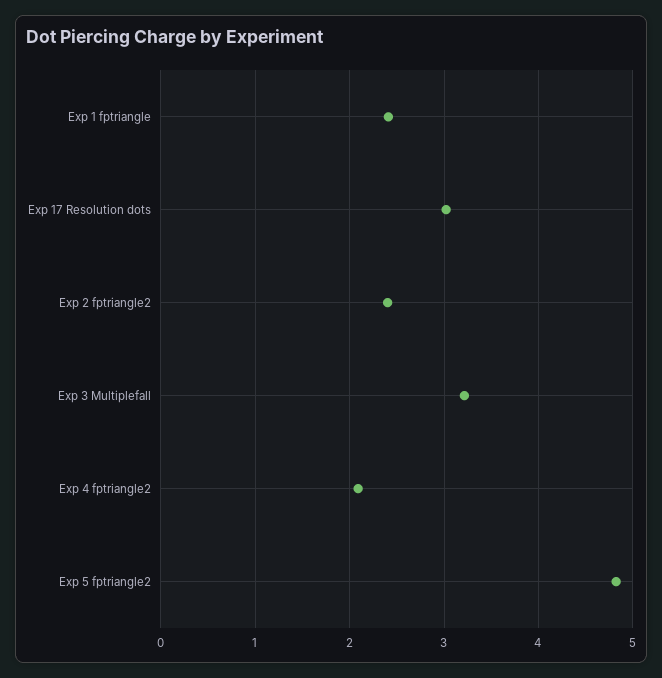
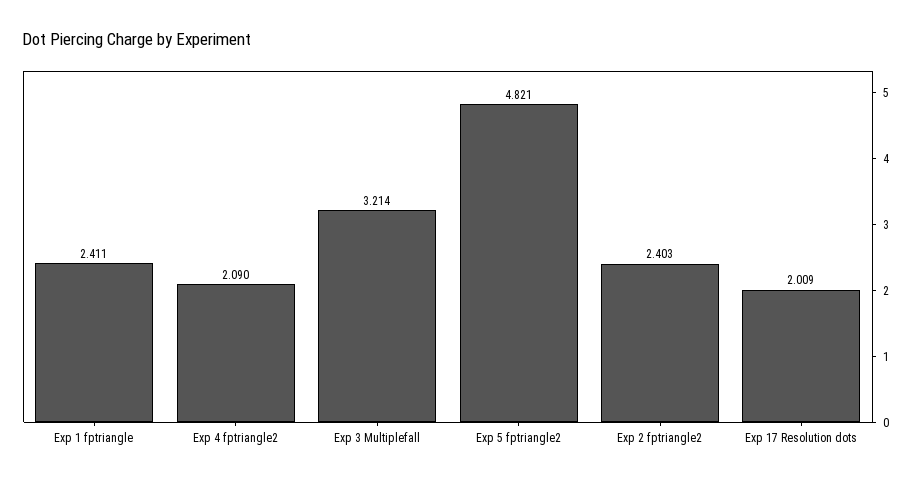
  {
    "Exp 1 fptriangle": 2.411,
-   "Exp 17 Resolution dots": 3,
+   "Exp 17 Resolution dots": 2.009,
    "Exp 2 fptriangle2": 2.403,
    "Exp 3 Multiplefall": 3.214,
    "Exp 4 fptriangle2": 2.09,
    "Exp 5 fptriangle2": 4.821
  }

